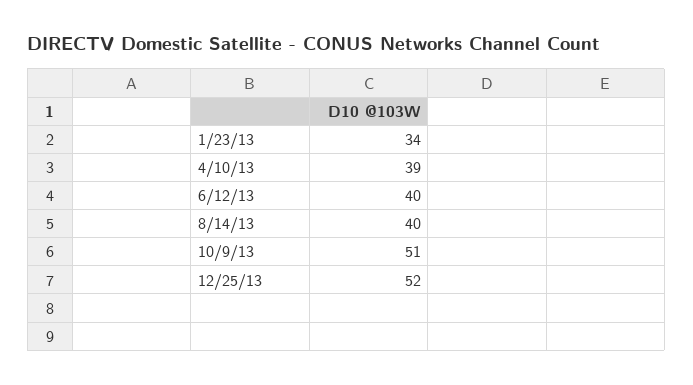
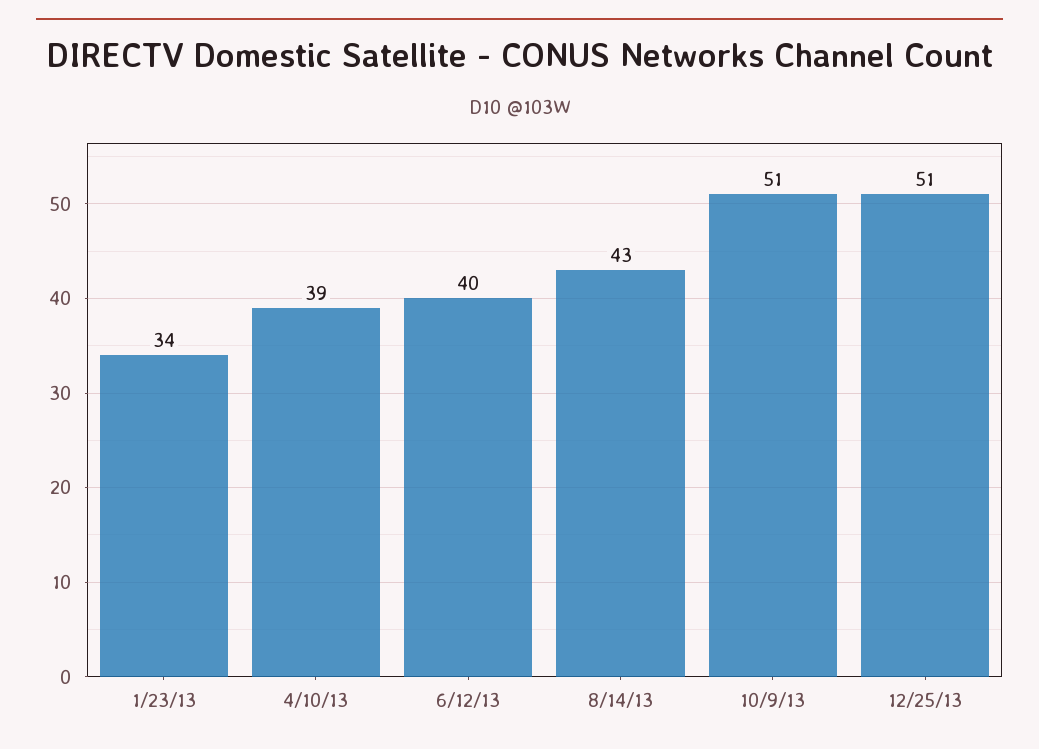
  {
    "1/23/13": 34,
    "4/10/13": 39,
    "6/12/13": 40,
-   "8/14/13": 40,
+   "8/14/13": 43,
    "10/9/13": 51,
-   "12/25/13": 52
+   "12/25/13": 51
  }

